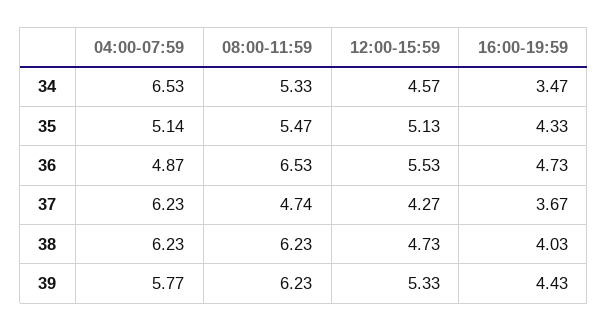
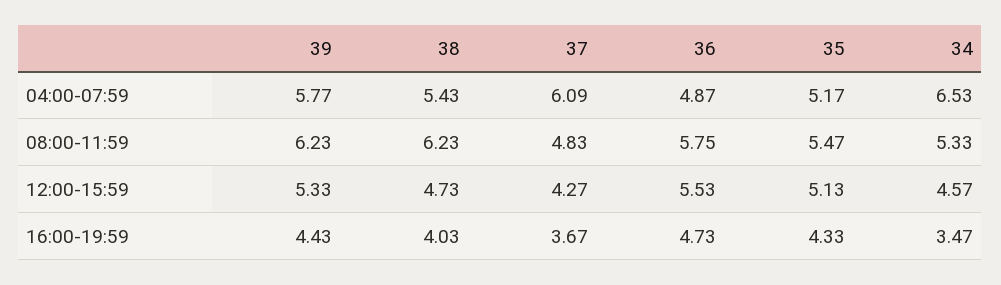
  {
    "04:00-07:59": {
      "34": 6.53,
-     "35": 5.14,
+     "35": 5.17,
      "36": 4.87,
-     "37": 6.23,
+     "37": 6.09,
-     "38": 6.23,
+     "38": 5.43,
      "39": 5.77
    },
    "08:00-11:59": {
      "34": 5.33,
      "35": 5.47,
-     "36": 6.53,
+     "36": 5.75,
-     "37": 4.74,
+     "37": 4.83,
      "38": 6.23,
      "39": 6.23
    },
    "12:00-15:59": {
      "34": 4.57,
      "35": 5.13,
      "36": 5.53,
      "37": 4.27,
      "38": 4.73,
      "39": 5.33
    },
    "16:00-19:59": {
      "34": 3.47,
      "35": 4.33,
      "36": 4.73,
      "37": 3.67,
      "38": 4.03,
      "39": 4.43
    }
  }

